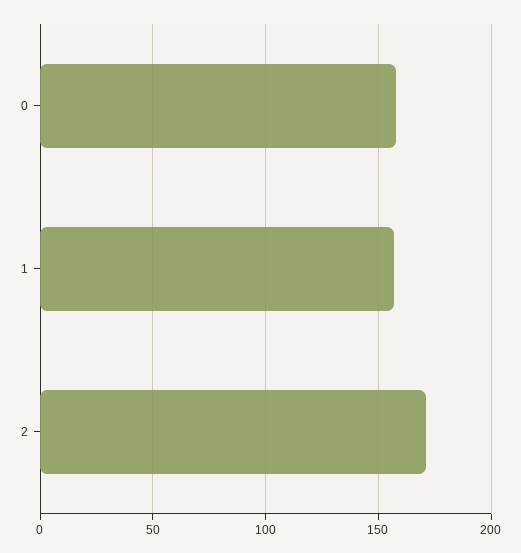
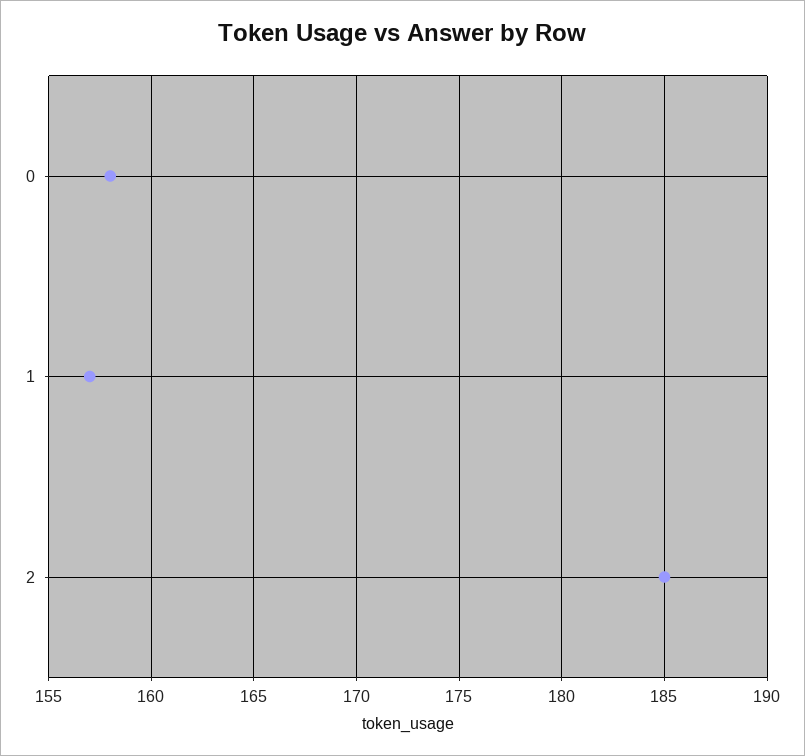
  {
    "0": 158,
    "1": 157,
-   "2": 170
+   "2": 185
  }

